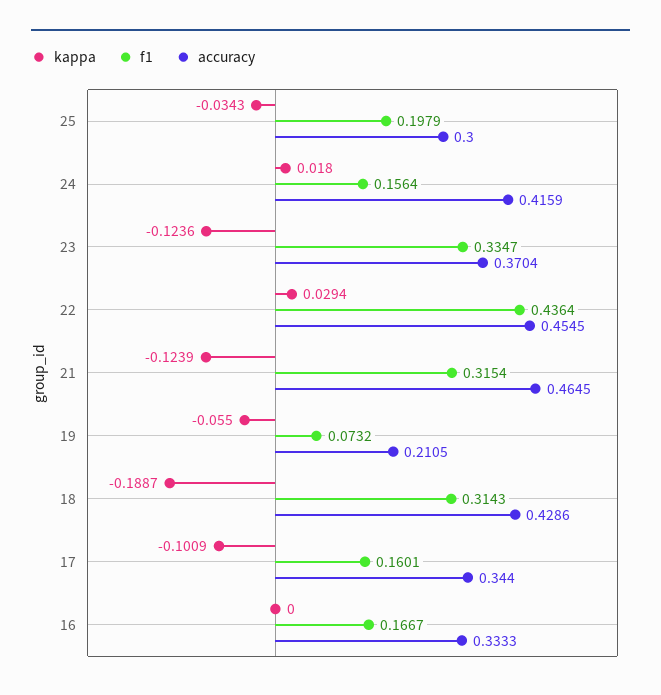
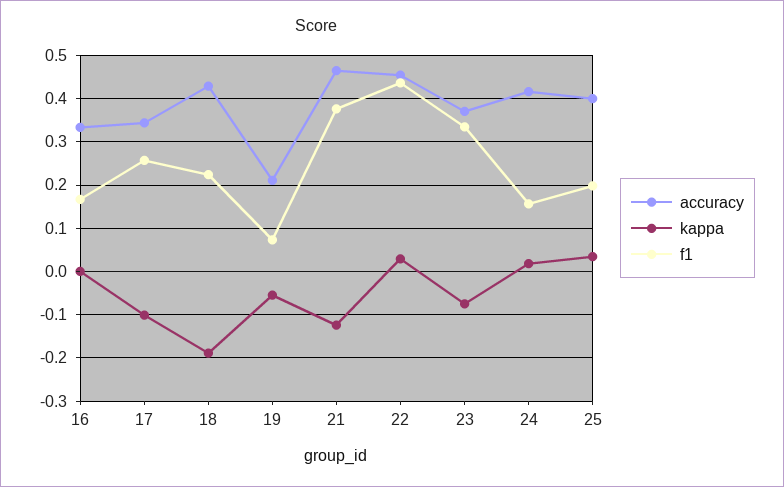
  {
    "kappa": {
-     "25": -0.0343,
+     "25": 0.04,
      "24": 0.018,
-     "23": -0.1236,
+     "23": -0.08,
      "22": 0.0294,
      "21": -0.1239,
      "19": -0.055,
      "18": -0.1887,
      "17": -0.1009,
      "16": 0
    },
    "f1": {
      "25": 0.1979,
      "24": 0.1564,
      "23": 0.3347,
      "22": 0.4364,
-     "21": 0.3154,
+     "21": 0.38,
      "19": 0.0732,
-     "18": 0.3143,
+     "18": 0.22,
-     "17": 0.1601,
+     "17": 0.26,
      "16": 0.1667
    },
    "accuracy": {
-     "25": 0.3,
+     "25": 0.4,
      "24": 0.4159,
      "23": 0.3704,
      "22": 0.4545,
      "21": 0.4645,
      "19": 0.2105,
      "18": 0.4286,
      "17": 0.344,
      "16": 0.3333
    }
  }

